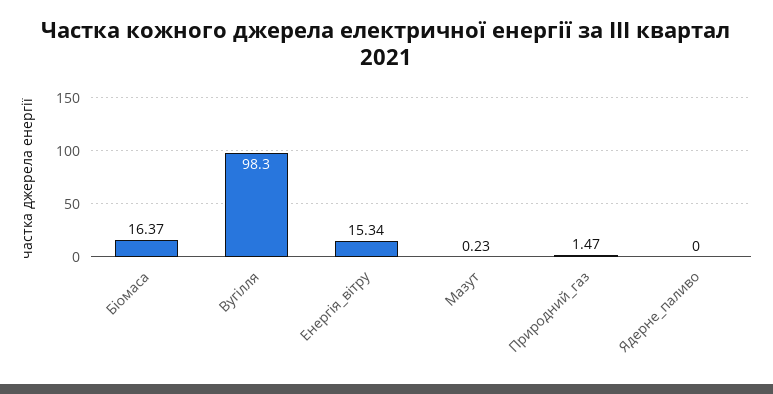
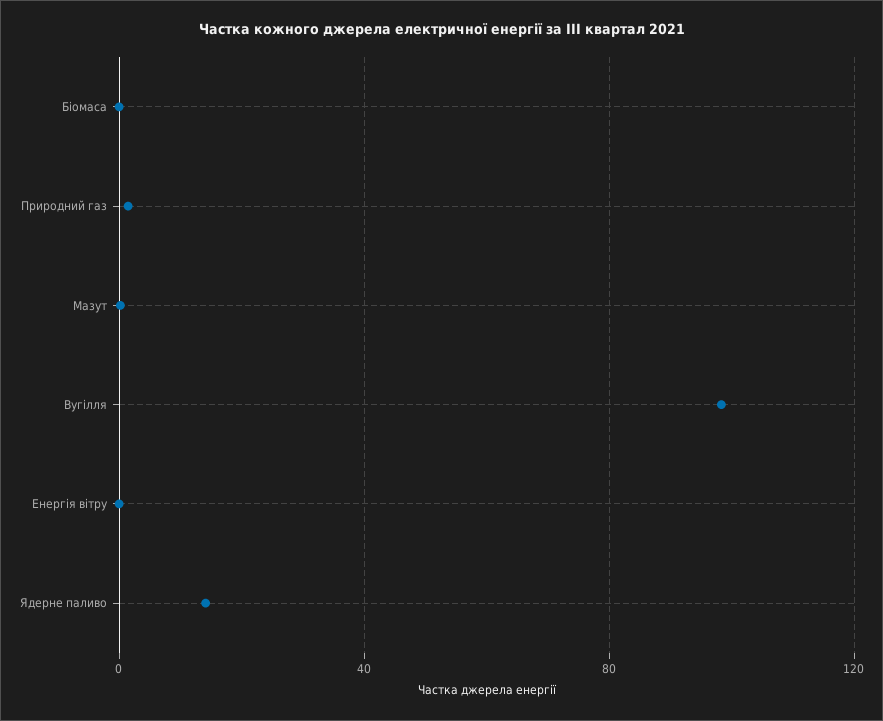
  {
-   "Біомаса": 16.37,
+   "Біомаса": 0,
    "Вугілля": 98.3,
-   "Енергія_вітру": 15.34,
+   "Енергія_вітру": 0,
    "Мазут": 0.23,
    "Природний_газ": 1.47,
-   "Ядерне_паливо": 0
+   "Ядерне_паливо": 15
  }

